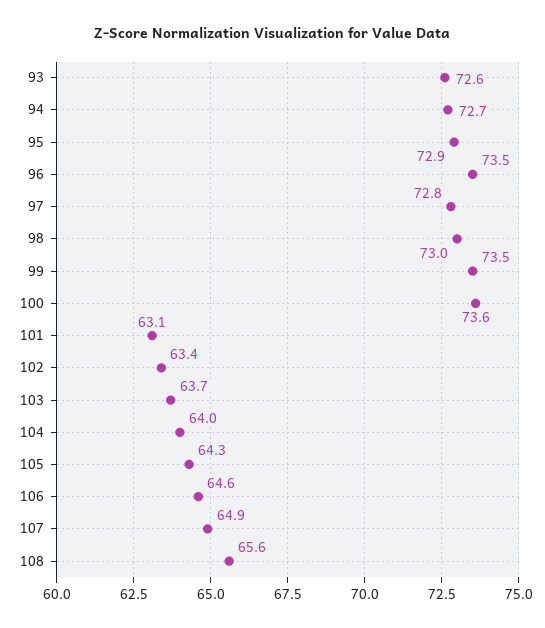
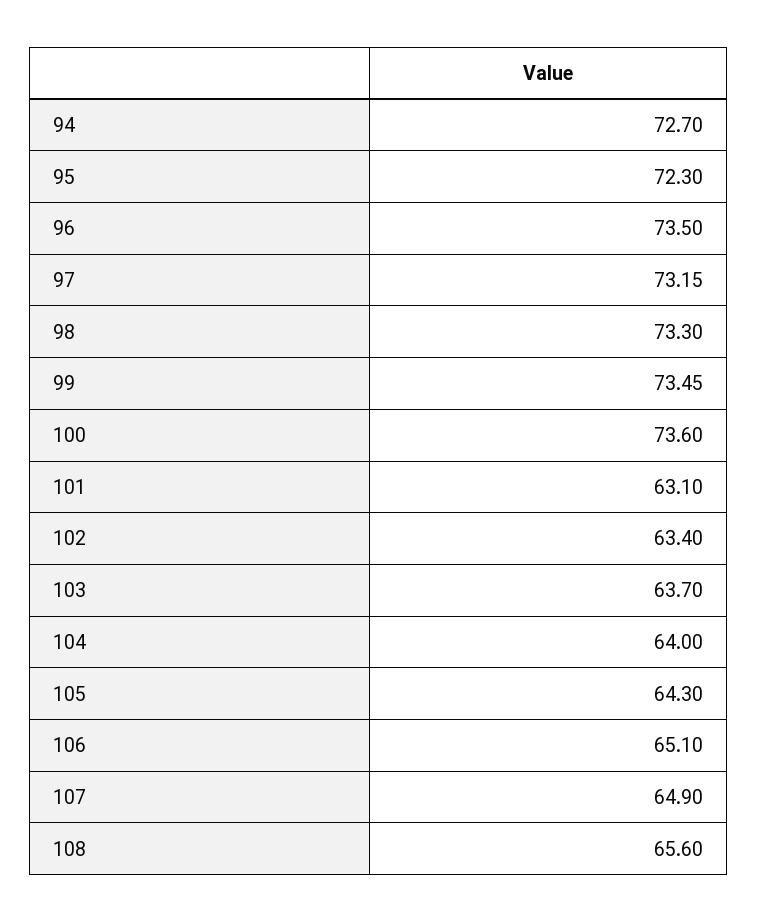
  {
-   "93": 72.6,
    "94": 72.7,
-   "95": 72.9,
+   "95": 72.3,
    "96": 73.5,
-   "97": 72.8,
+   "97": 73.15,
-   "98": 73,
+   "98": 73.3,
    "99": 73.45,
    "100": 73.6,
    "101": 63.1,
    "102": 63.4,
    "103": 63.7,
    "104": 64,
    "105": 64.3,
-   "106": 64.6,
+   "106": 65.1,
    "107": 64.9,
    "108": 65.6
  }

